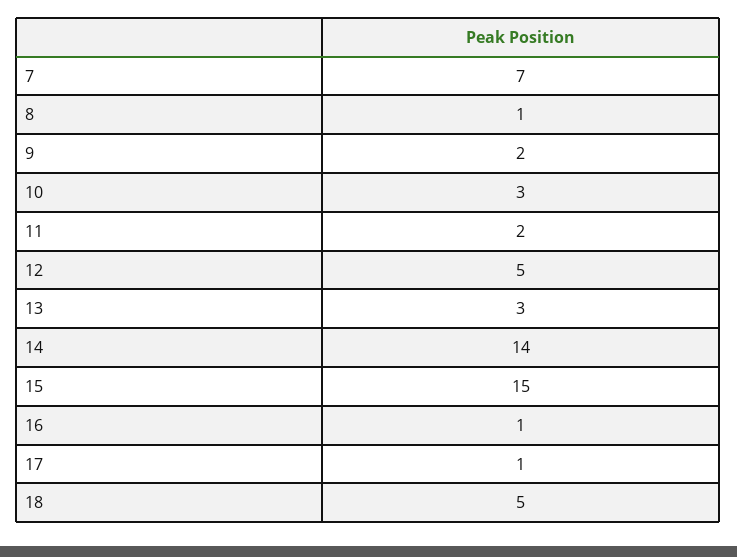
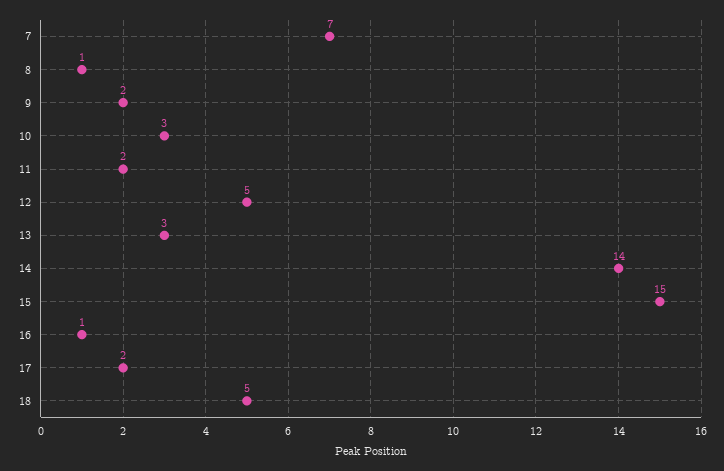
  {
    "7": 7,
    "8": 1,
    "9": 2,
    "10": 3,
    "11": 2,
    "12": 5,
    "13": 3,
    "14": 14,
    "15": 15,
    "16": 1,
-   "17": 1,
+   "17": 2,
    "18": 5
  }

